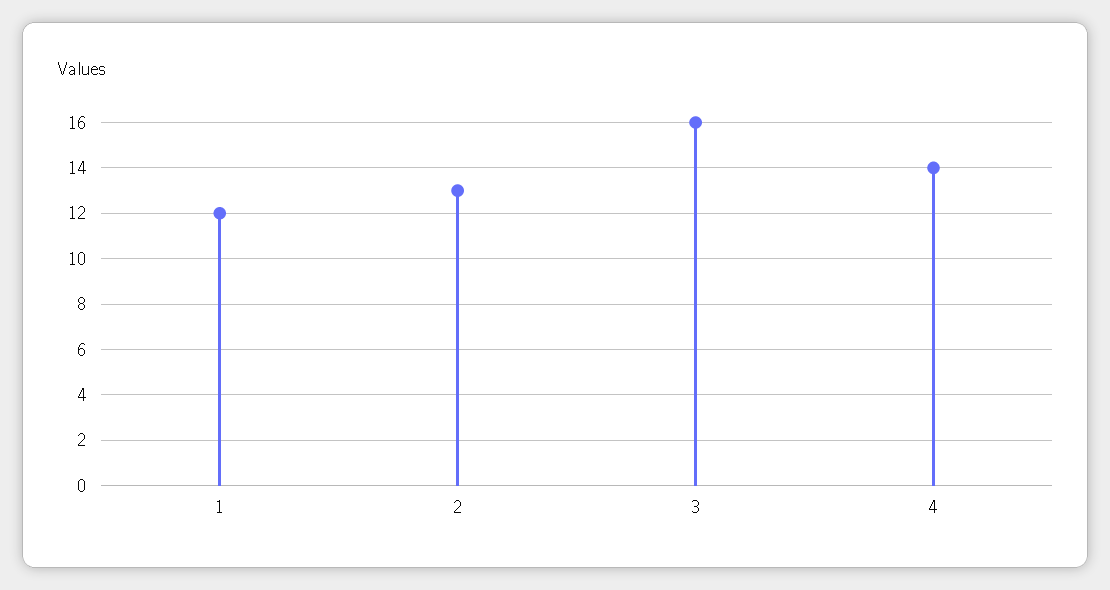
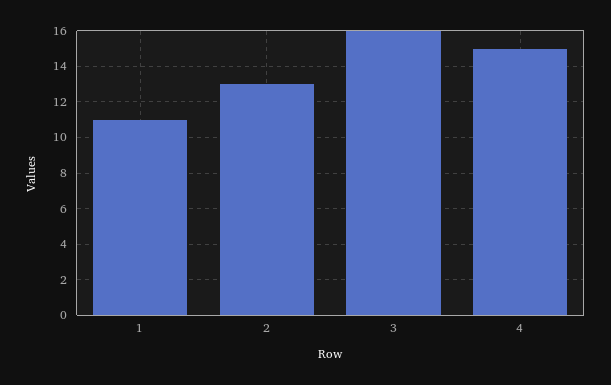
  {
-   "1": 12,
+   "1": 11,
    "2": 13,
    "3": 16,
-   "4": 14
+   "4": 15
  }

